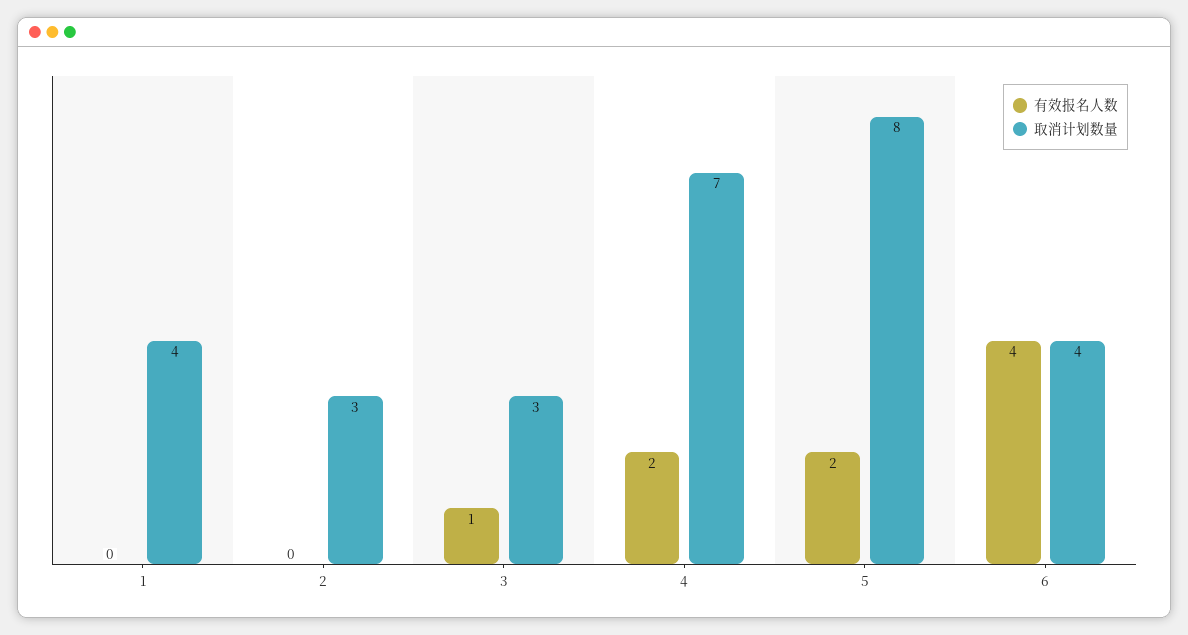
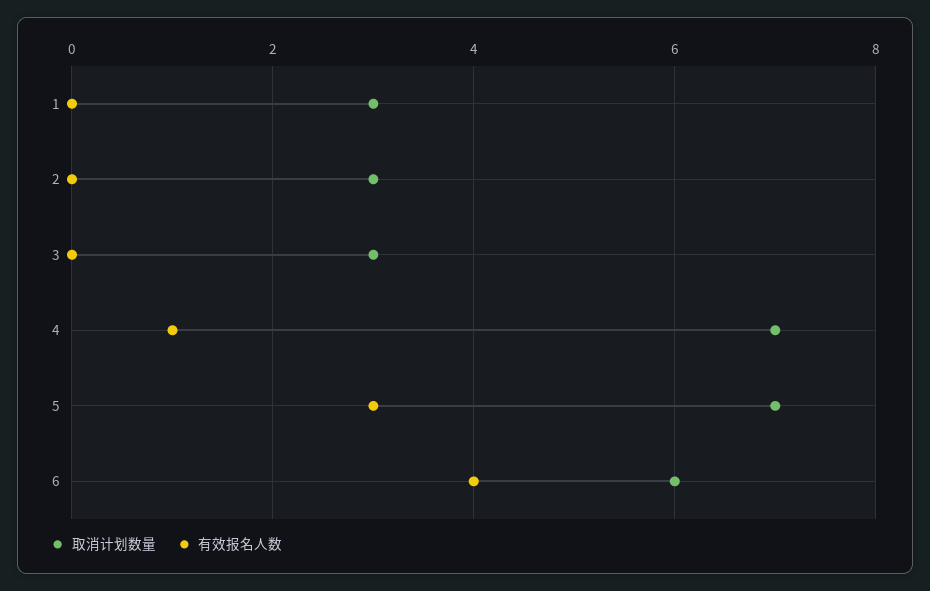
  {
    "有效报名人数": {
      "1": 0,
      "2": 0,
-     "3": 1,
+     "3": 0,
-     "4": 2,
+     "4": 1,
-     "5": 2,
+     "5": 3,
      "6": 4
    },
    "取消计划数量": {
-     "1": 4,
+     "1": 3,
      "2": 3,
      "3": 3,
      "4": 7,
-     "5": 8,
+     "5": 7,
-     "6": 4
+     "6": 6
    }
  }

